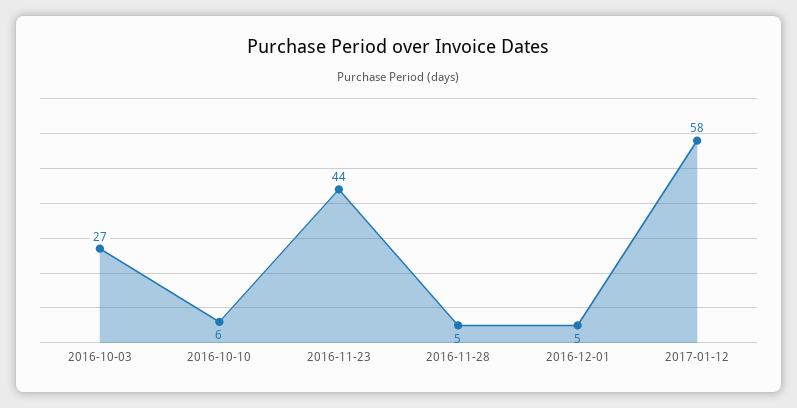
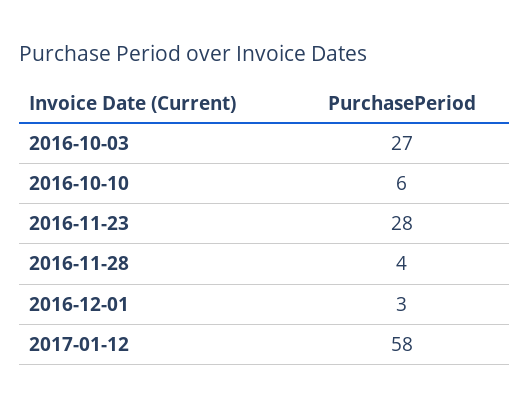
  {
    "2016-10-03": 27,
    "2016-10-10": 6,
-   "2016-11-23": 44,
+   "2016-11-23": 28,
-   "2016-11-28": 5,
+   "2016-11-28": 4,
-   "2016-12-01": 5,
+   "2016-12-01": 3,
    "2017-01-12": 58
  }

